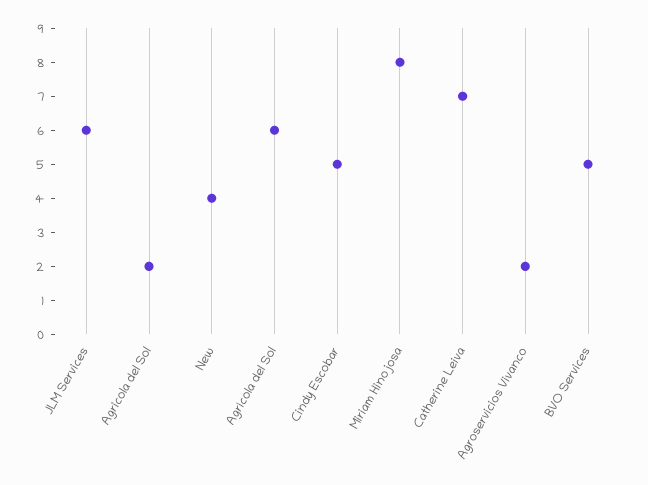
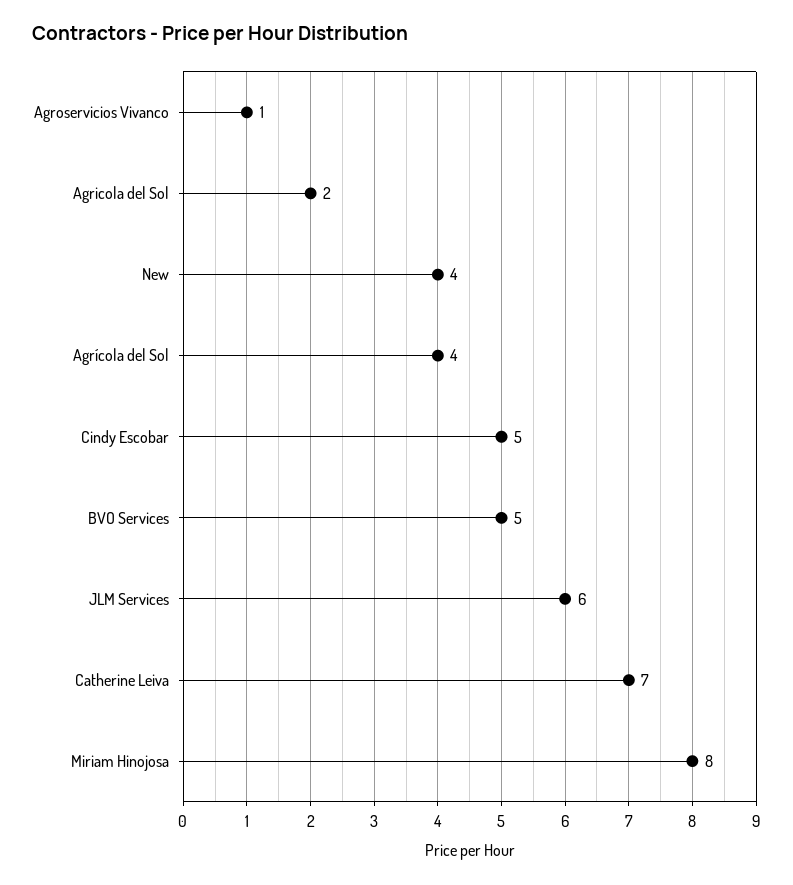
  {
    "JLM Services": 6,
    "Agricola del Sol": 2,
    "New": 4,
-   "Agrícola del Sol": 6,
+   "Agrícola del Sol": 4,
    "Cindy Escobar": 5,
    "Miriam Hinojosa": 8,
    "Catherine Leiva": 7,
-   "Agroservicios Vivanco": 2,
+   "Agroservicios Vivanco": 1,
    "BVO Services": 5
  }

